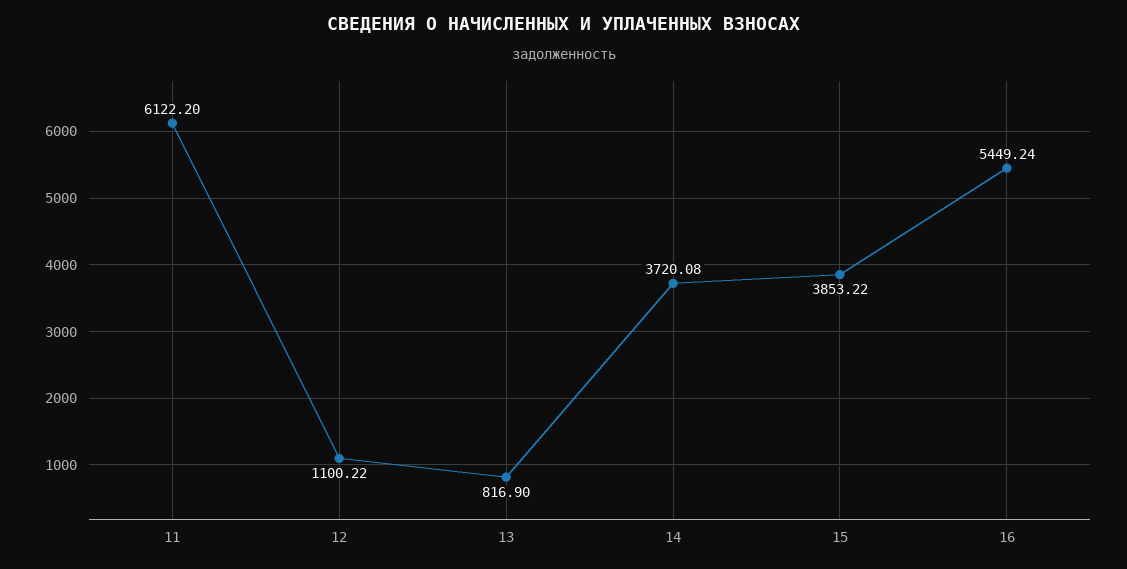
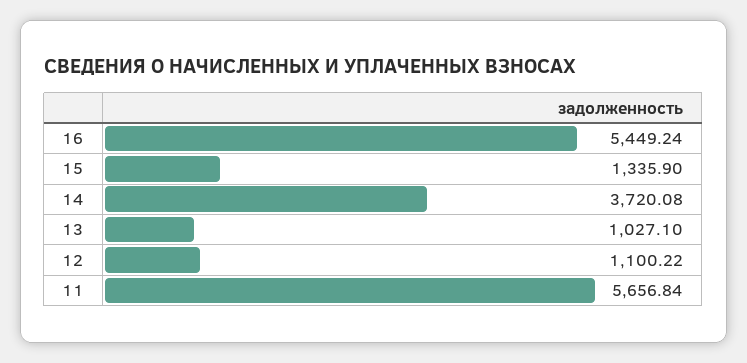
  {
-   "11": 6122.2,
+   "11": 5656.84,
    "12": 1100.22,
-   "13": 816.9,
+   "13": 1027.1,
    "14": 3720.08,
-   "15": 3853.22,
+   "15": 1335.9,
    "16": 5449.24
  }

